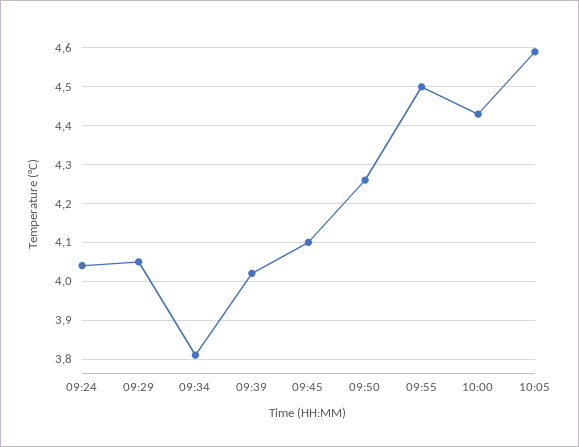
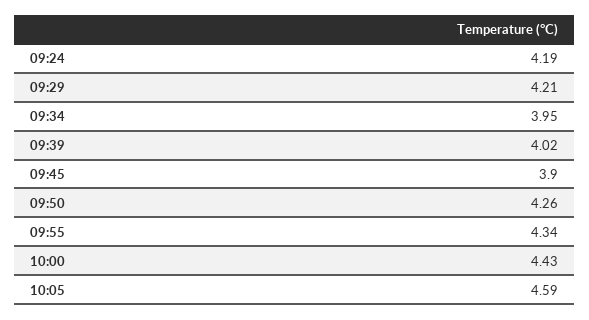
  {
-   "09:24": 4.05,
+   "09:24": 4.19,
-   "09:29": 4.05,
+   "09:29": 4.21,
-   "09:34": 3.8,
+   "09:34": 3.95,
    "09:39": 4.02,
-   "09:45": 4.1,
+   "09:45": 3.9,
    "09:50": 4.26,
-   "09:55": 4.5,
+   "09:55": 4.34,
    "10:00": 4.43,
    "10:05": 4.59
  }

